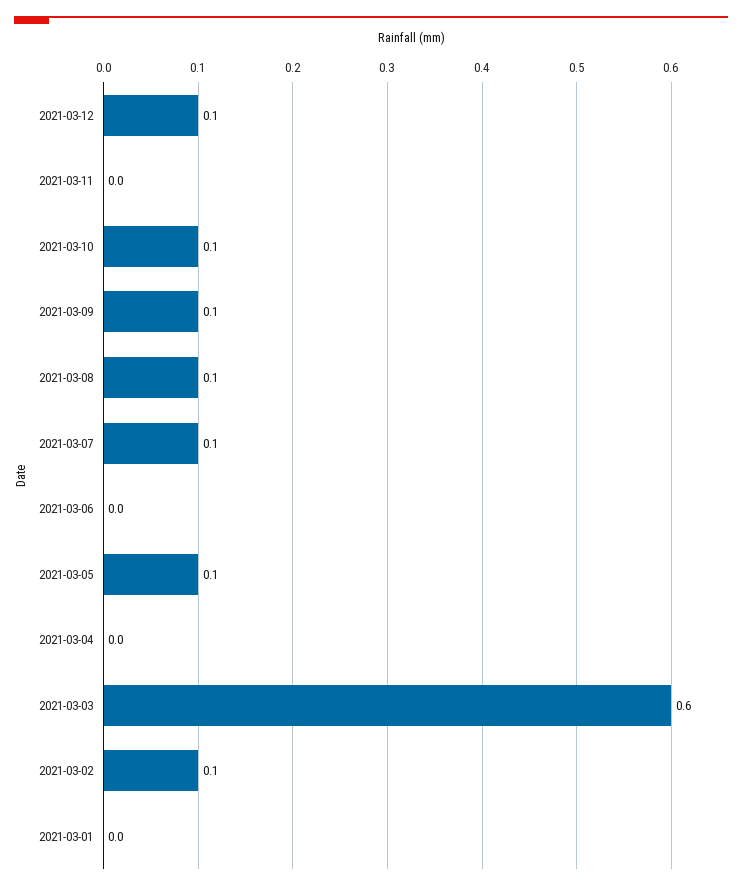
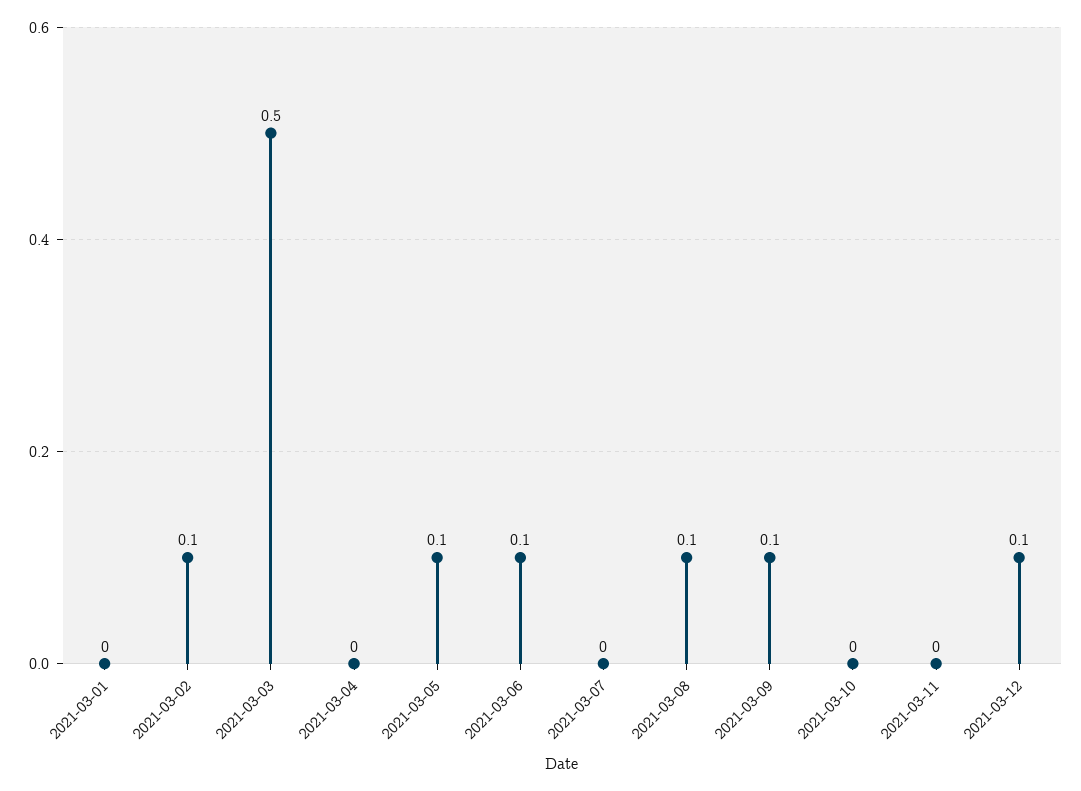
  {
    "2021-03-12": 0.1,
    "2021-03-11": 0,
-   "2021-03-10": 0.1,
+   "2021-03-10": 0,
    "2021-03-09": 0.1,
    "2021-03-08": 0.1,
-   "2021-03-07": 0.1,
+   "2021-03-07": 0,
-   "2021-03-06": 0,
+   "2021-03-06": 0.1,
    "2021-03-05": 0.1,
    "2021-03-04": 0,
-   "2021-03-03": 0.6,
+   "2021-03-03": 0.5,
    "2021-03-02": 0.1,
    "2021-03-01": 0
  }

